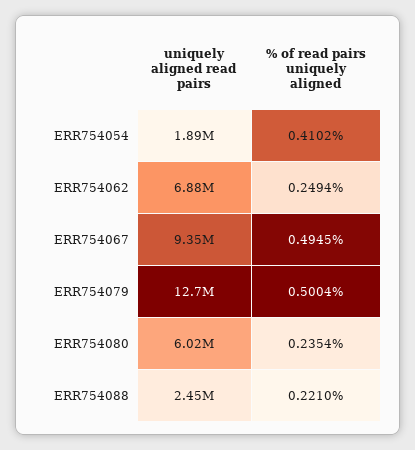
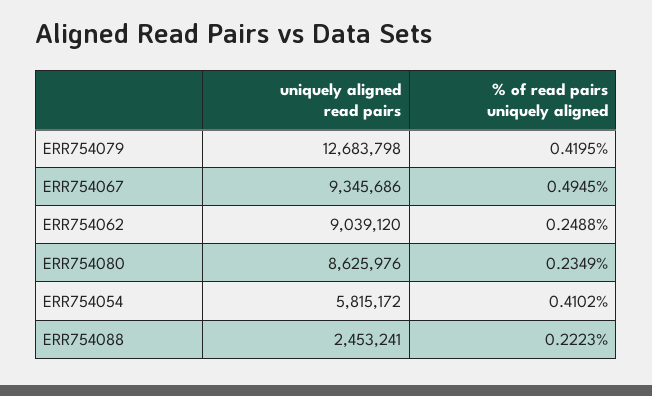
  {
    "uniquely aligned read pairs": {
-     "ERR754054": 1890000,
+     "ERR754054": 5815172,
-     "ERR754062": 6880000,
+     "ERR754062": 9039120,
      "ERR754067": 9345686,
      "ERR754079": 12683798,
-     "ERR754080": 6020000,
+     "ERR754080": 8625976,
      "ERR754088": 2453241
    },
    "% of read pairs uniquely aligned": {
      "ERR754054": 0.4102,
-     "ERR754062": 0.2494,
+     "ERR754062": 0.2488,
      "ERR754067": 0.4945,
-     "ERR754079": 0.5004,
+     "ERR754079": 0.4195,
-     "ERR754080": 0.2354,
+     "ERR754080": 0.2349,
-     "ERR754088": 0.221
+     "ERR754088": 0.2223
    }
  }

